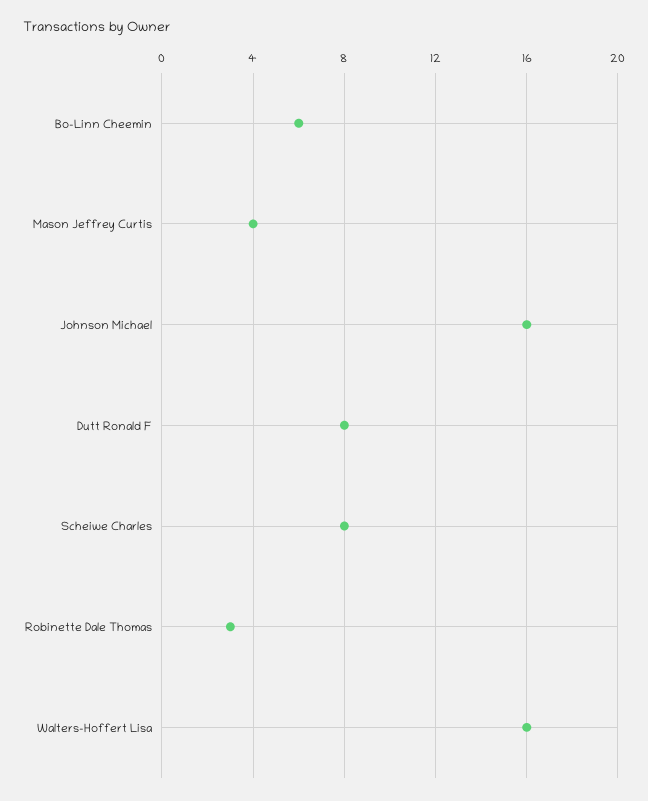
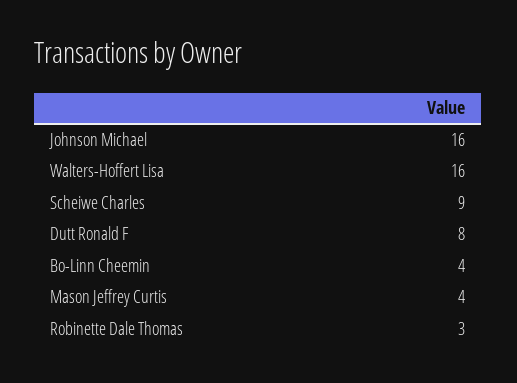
  {
-   "Bo-Linn Cheemin": 6,
+   "Bo-Linn Cheemin": 4,
    "Mason Jeffrey Curtis": 4,
    "Johnson Michael": 16,
    "Dutt Ronald F": 8,
-   "Scheiwe Charles": 8,
+   "Scheiwe Charles": 9,
    "Robinette Dale Thomas": 3,
    "Walters-Hoffert Lisa": 16
  }

